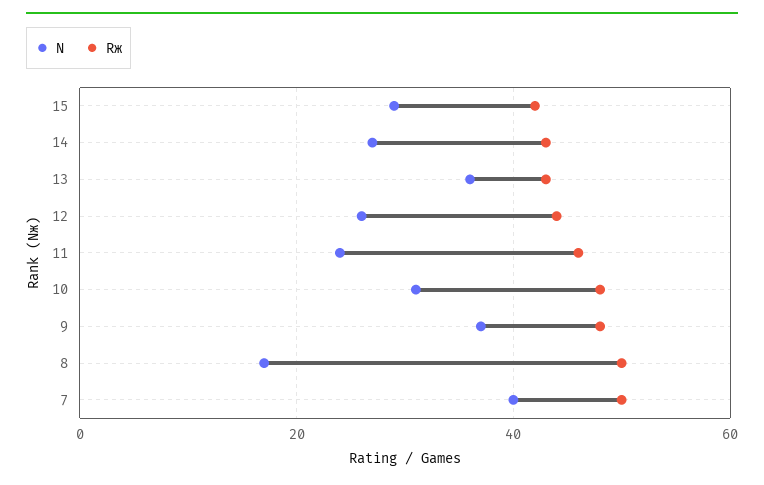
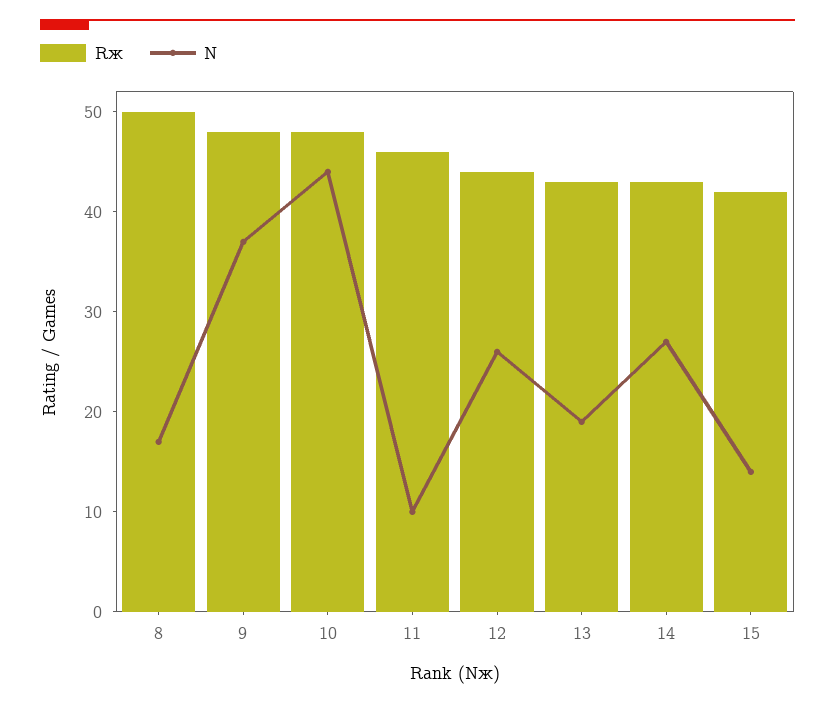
  {
    "N": {
-     "15": 30,
+     "15": 14,
      "14": 27,
-     "13": 35,
+     "13": 19,
      "12": 26,
-     "11": 25,
+     "11": 10,
-     "10": 30,
+     "10": 44,
      "9": 37,
-     "8": 17,
+     "8": 17
-     "7": 40
    },
    "Rж": {
      "15": 42,
      "14": 43,
      "13": 43,
      "12": 44,
      "11": 46,
      "10": 48,
      "9": 48,
-     "8": 50,
+     "8": 50
-     "7": 50
    }
  }

